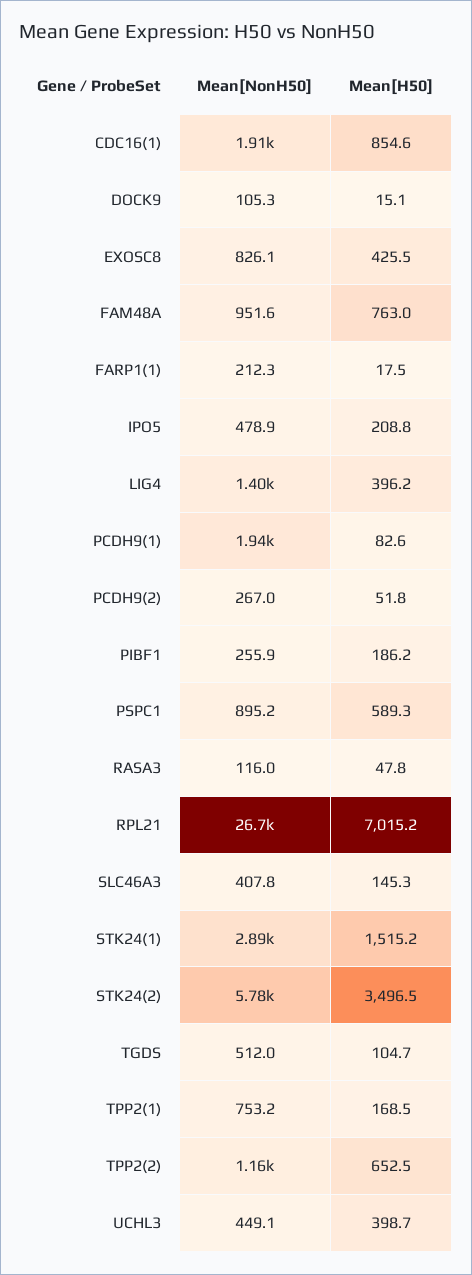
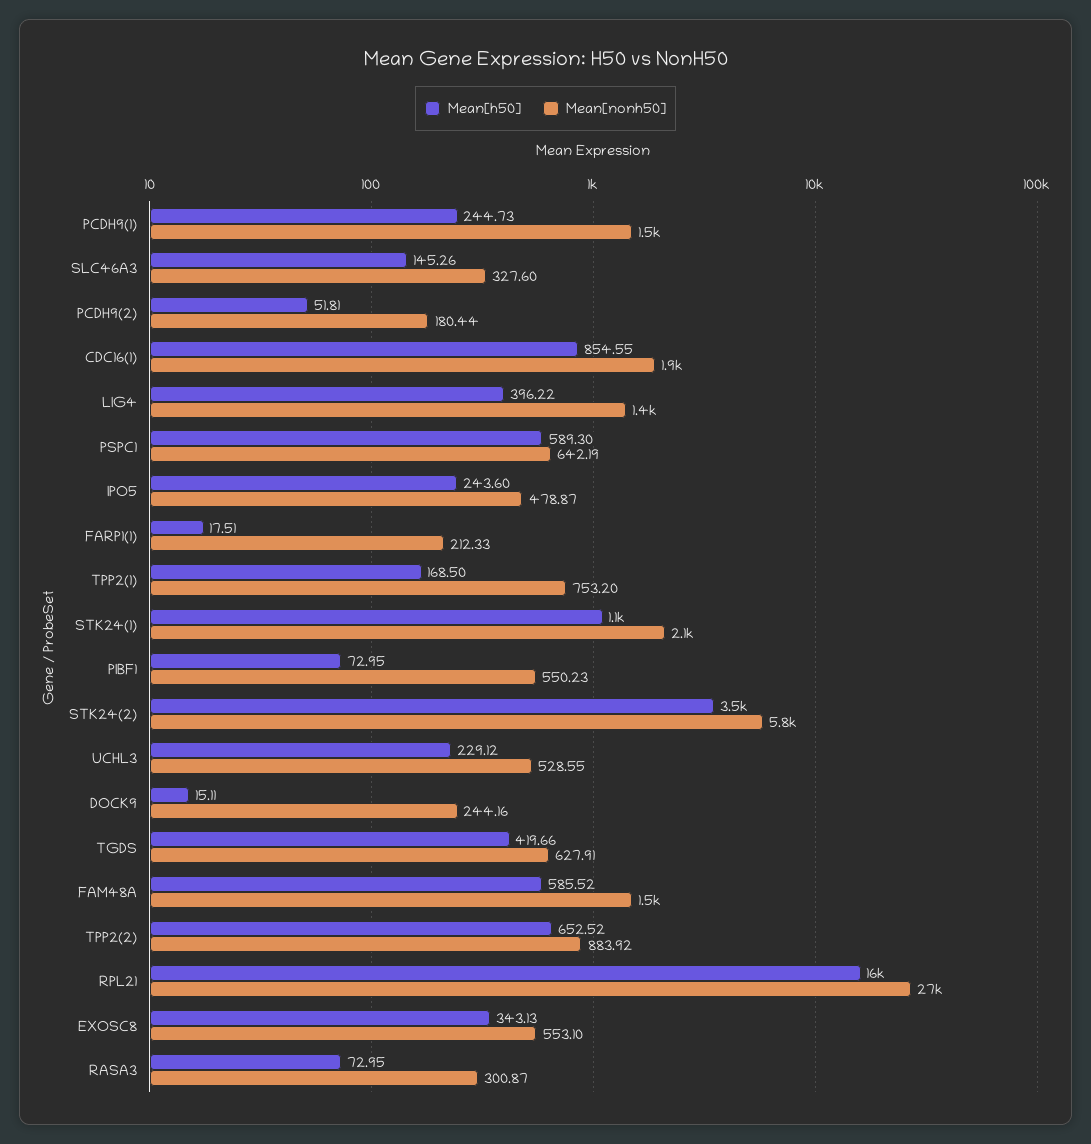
  {
    "Mean[NonH50]": {
      "CDC16(1)": 1910,
-     "DOCK9": 105.3,
+     "DOCK9": 244.16,
-     "EXOSC8": 826.1,
+     "EXOSC8": 553.1,
-     "FAM48A": 951.6,
+     "FAM48A": 1500,
      "FARP1(1)": 212.33,
      "IPO5": 478.87,
      "LIG4": 1400,
-     "PCDH9(1)": 1940,
+     "PCDH9(1)": 1500,
-     "PCDH9(2)": 267,
+     "PCDH9(2)": 180.44,
-     "PIBF1": 255.9,
+     "PIBF1": 550.23,
-     "PSPC1": 895.2,
+     "PSPC1": 642.19,
-     "RASA3": 116,
+     "RASA3": 300.87,
      "RPL21": 26700,
-     "SLC46A3": 407.8,
+     "SLC46A3": 327.6,
-     "STK24(1)": 2890,
+     "STK24(1)": 2100,
      "STK24(2)": 5780,
-     "TGDS": 512,
+     "TGDS": 627.91,
      "TPP2(1)": 753.2,
-     "TPP2(2)": 1160,
+     "TPP2(2)": 883.92,
-     "UCHL3": 449.1
+     "UCHL3": 528.55
    },
    "Mean[H50]": {
      "CDC16(1)": 854.55,
      "DOCK9": 15.11,
-     "EXOSC8": 425.5,
+     "EXOSC8": 343.13,
-     "FAM48A": 763,
+     "FAM48A": 585.52,
      "FARP1(1)": 17.51,
-     "IPO5": 208.8,
+     "IPO5": 243.6,
      "LIG4": 396.22,
-     "PCDH9(1)": 82.6,
+     "PCDH9(1)": 244.73,
      "PCDH9(2)": 51.81,
-     "PIBF1": 186.2,
+     "PIBF1": 72.95,
      "PSPC1": 589.3,
-     "RASA3": 47.8,
+     "RASA3": 72.95,
-     "RPL21": 7015.2,
+     "RPL21": 16000,
      "SLC46A3": 145.26,
-     "STK24(1)": 1515.2,
+     "STK24(1)": 1100,
      "STK24(2)": 3496.5,
-     "TGDS": 104.7,
+     "TGDS": 419.66,
      "TPP2(1)": 168.5,
      "TPP2(2)": 652.52,
-     "UCHL3": 398.7
+     "UCHL3": 229.12
    }
  }

